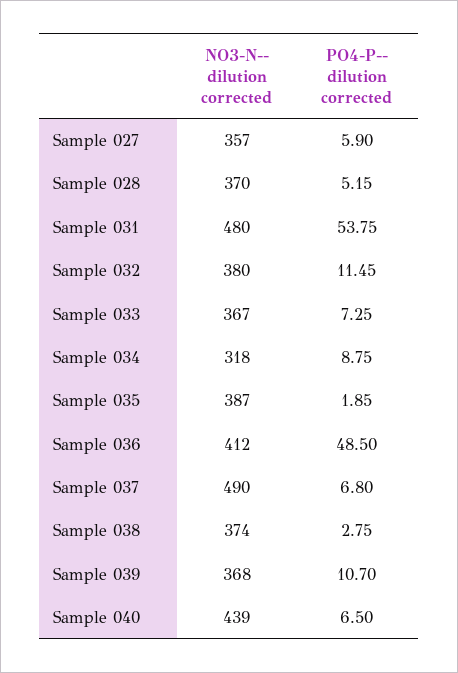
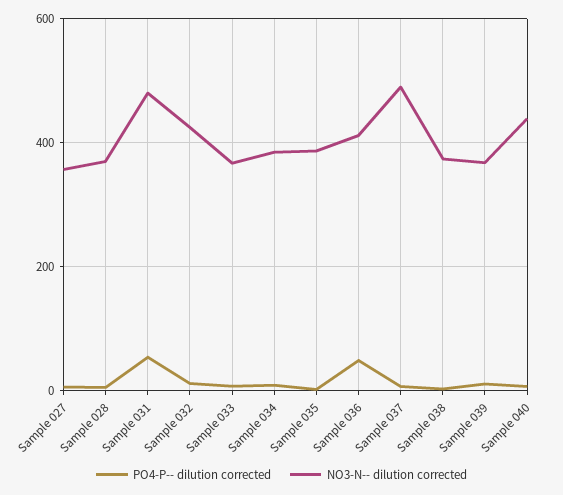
  {
    "NO3-N-- dilution corrected": {
      "Sample 027": 357,
      "Sample 028": 370,
      "Sample 031": 480,
-     "Sample 032": 380,
+     "Sample 032": 420,
      "Sample 033": 367,
-     "Sample 034": 318,
+     "Sample 034": 380,
      "Sample 035": 387,
      "Sample 036": 412,
      "Sample 037": 490,
      "Sample 038": 374,
      "Sample 039": 368,
      "Sample 040": 439
    },
    "PO4-P-- dilution corrected": {
      "Sample 027": 5.9,
      "Sample 028": 5.15,
      "Sample 031": 53.75,
      "Sample 032": 11.45,
      "Sample 033": 7.25,
      "Sample 034": 8.75,
      "Sample 035": 1.85,
      "Sample 036": 48.5,
      "Sample 037": 6.8,
      "Sample 038": 2.75,
      "Sample 039": 10.7,
      "Sample 040": 6.5
    }
  }

